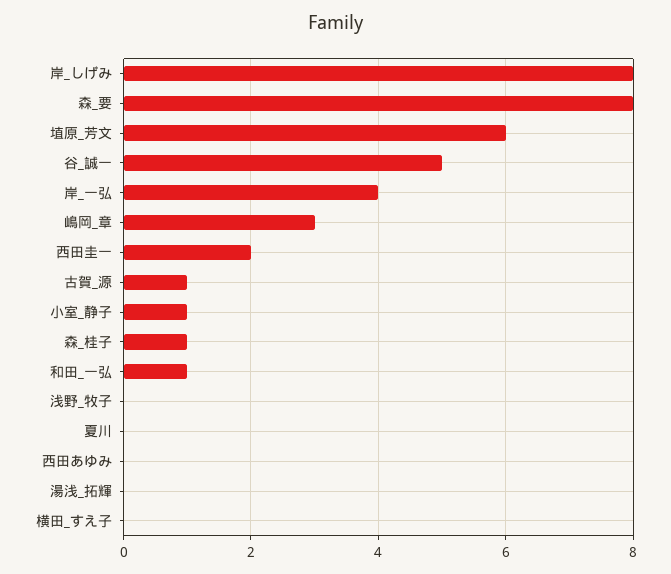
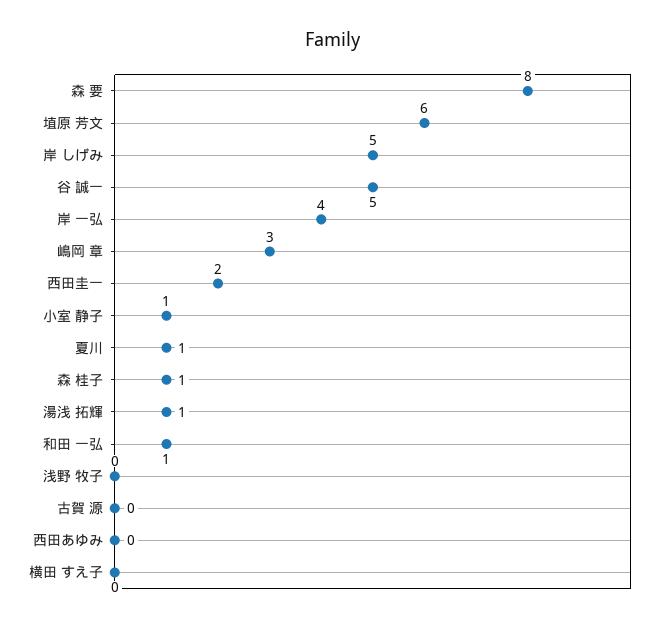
  {
-   "岸_しげみ": 8,
+   "岸_しげみ": 5,
    "森_要": 8,
    "埴原_芳文": 6,
    "谷_誠一": 5,
    "岸_一弘": 4,
    "嶋岡_章": 3,
    "西田圭一": 2,
-   "古賀_源": 1,
+   "古賀_源": 0,
    "小室_静子": 1,
    "森_桂子": 1,
    "和田_一弘": 1,
    "浅野_牧子": 0,
-   "夏川": 0,
+   "夏川": 1,
    "西田あゆみ": 0,
-   "湯浅_拓輝": 0,
+   "湯浅_拓輝": 1,
    "横田_すえ子": 0
  }

